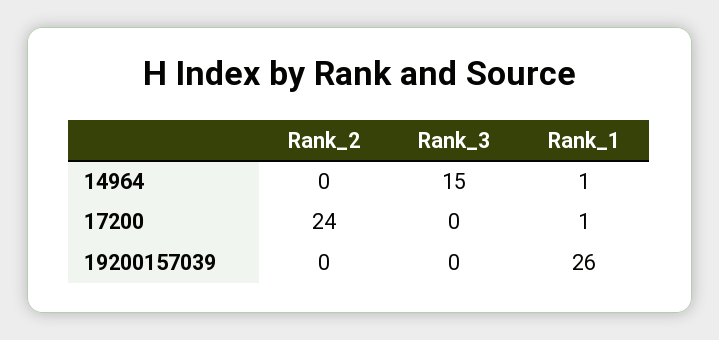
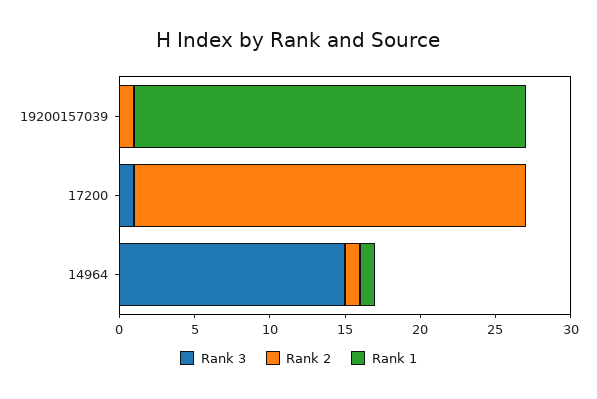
  {
    "Rank_2": {
-     "14964": 0,
+     "14964": 1,
-     "17200": 24,
+     "17200": 26,
-     "19200157039": 0
+     "19200157039": 1
    },
    "Rank_3": {
      "14964": 15,
-     "17200": 0,
+     "17200": 1,
      "19200157039": 0
    },
    "Rank_1": {
      "14964": 1,
-     "17200": 1,
+     "17200": 0,
      "19200157039": 26
    }
  }

